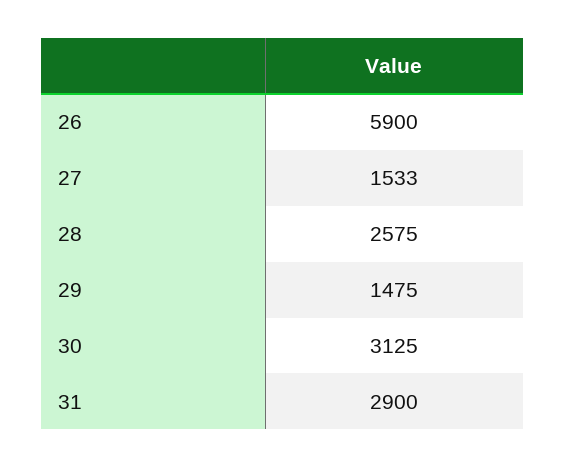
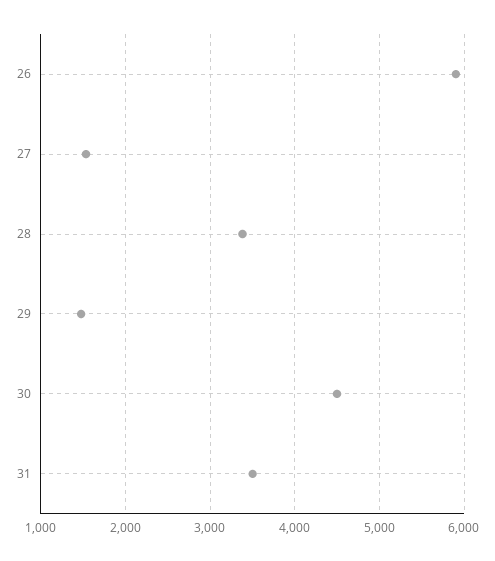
  {
    "26": 5900,
    "27": 1533,
-   "28": 2575,
+   "28": 3400,
    "29": 1475,
-   "30": 3125,
+   "30": 4500,
-   "31": 2900
+   "31": 3500
  }

